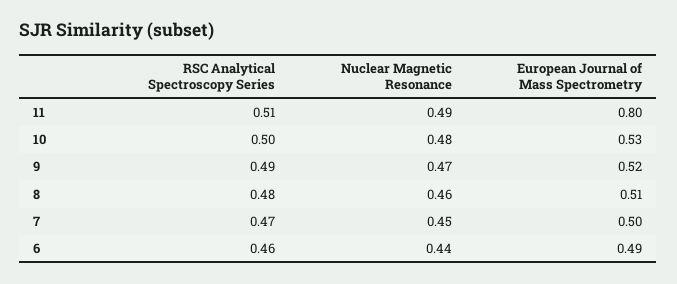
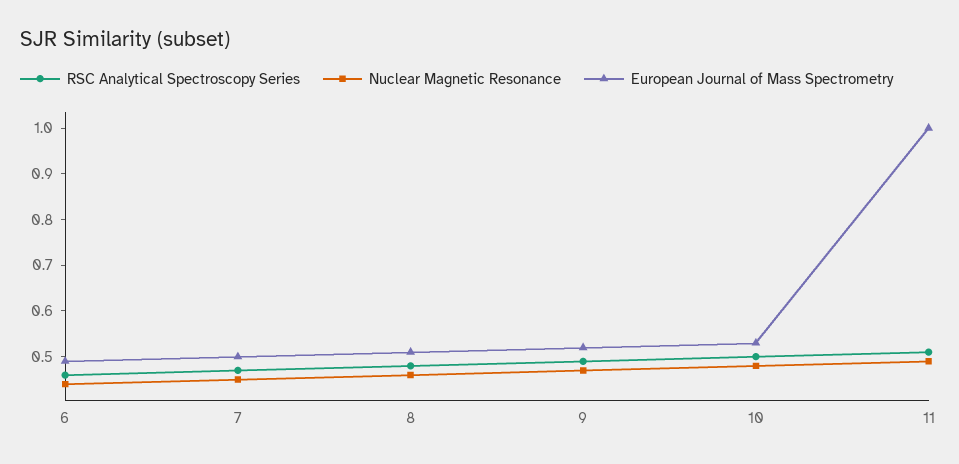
  {
    "RSC Analytical Spectroscopy Series": {
      "11": 0.51,
      "10": 0.5,
      "9": 0.49,
      "8": 0.48,
      "7": 0.47,
      "6": 0.46
    },
    "Nuclear Magnetic Resonance": {
      "11": 0.49,
      "10": 0.48,
      "9": 0.47,
      "8": 0.46,
      "7": 0.45,
      "6": 0.44
    },
    "European Journal of Mass Spectrometry": {
-     "11": 0.8,
+     "11": 1,
      "10": 0.53,
      "9": 0.52,
      "8": 0.51,
      "7": 0.5,
      "6": 0.49
    }
  }

